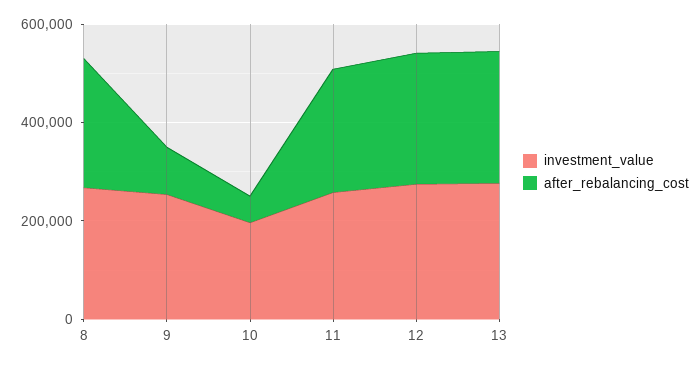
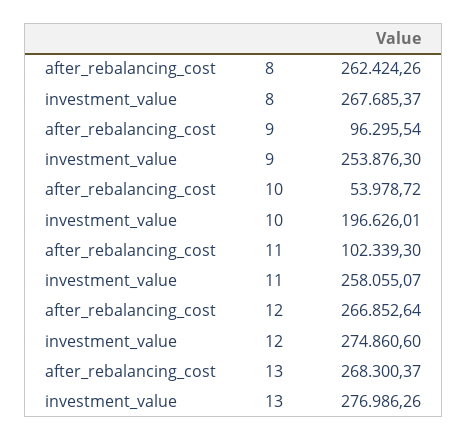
  {
    "investment_value": {
      "8": 267685.37,
      "9": 253876.3,
      "10": 196626.01,
      "11": 258055.07,
      "12": 274860.6,
      "13": 276986.26
    },
    "after_rebalancing_cost": {
      "8": 262424.26,
      "9": 96295.54,
      "10": 53978.72,
-     "11": 250000,
+     "11": 102339.3,
      "12": 266852.64,
      "13": 268300.37
    }
  }

